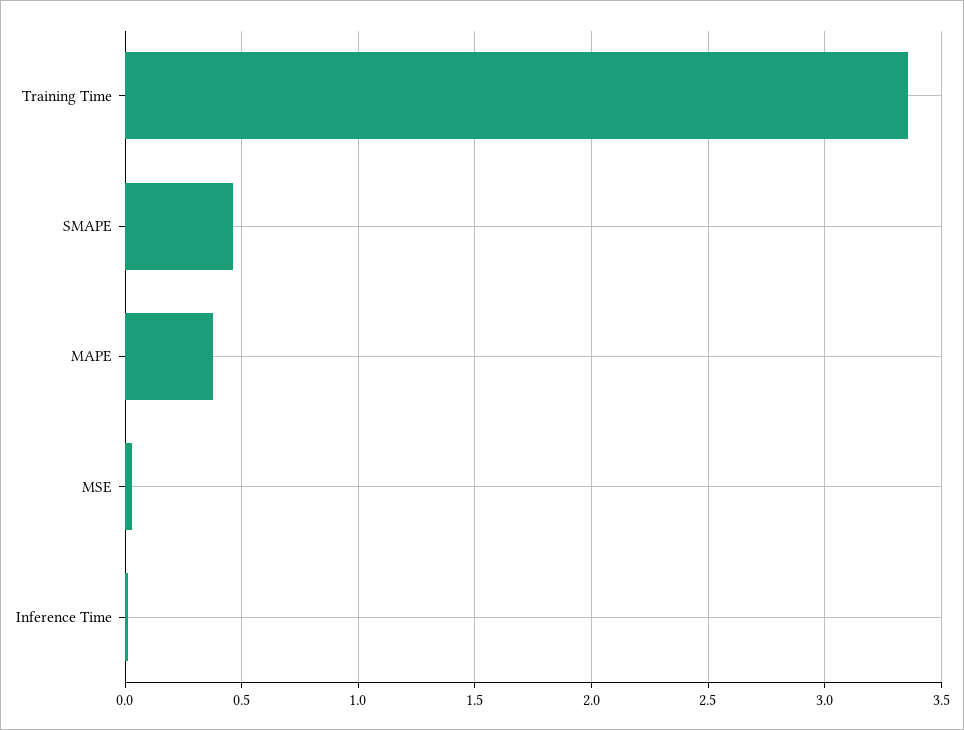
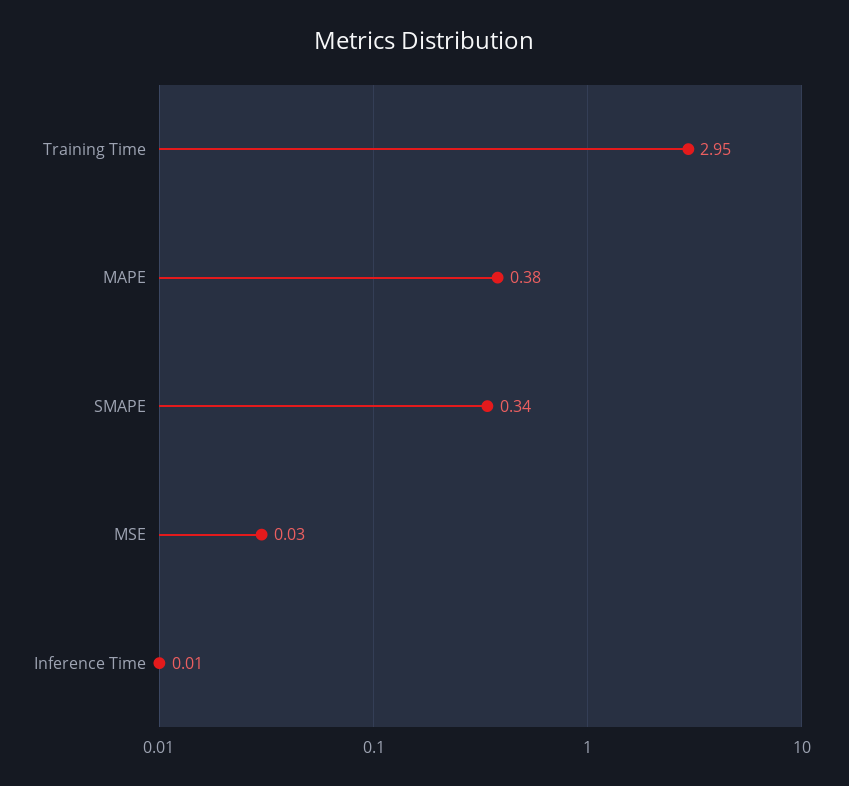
  {
-   "Training Time": 3.35,
+   "Training Time": 2.95,
-   "SMAPE": 0.45,
+   "SMAPE": 0.34,
    "MAPE": 0.38,
    "MSE": 0.03,
    "Inference Time": 0.01
  }

